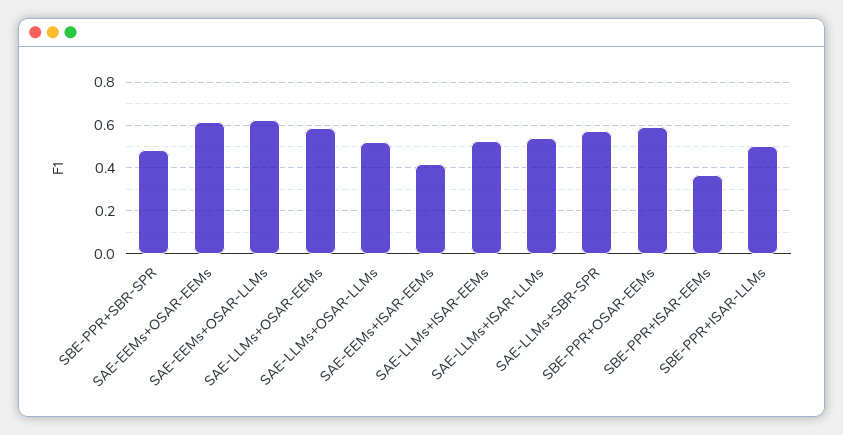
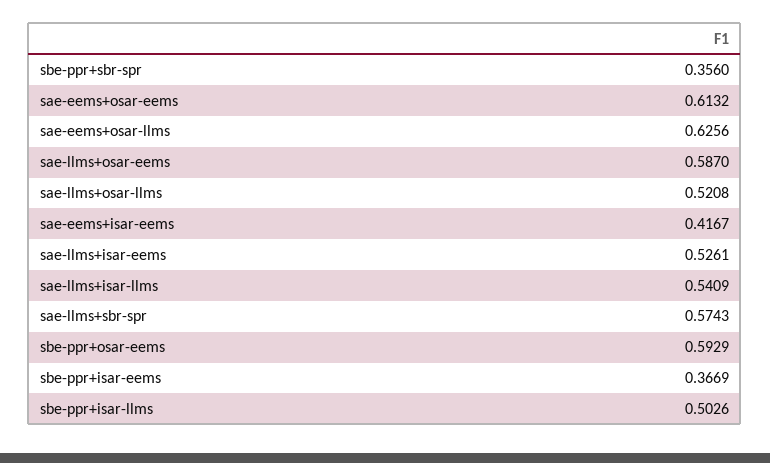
  {
-   "SBE-PPR+SBR-SPR": 0.5,
+   "SBE-PPR+SBR-SPR": 0.356,
    "SAE-EEMs+OSAR-EEMs": 0.6132,
    "SAE-EEMs+OSAR-LLMs": 0.6256,
    "SAE-LLMs+OSAR-EEMs": 0.587,
    "SAE-LLMs+OSAR-LLMs": 0.5208,
    "SAE-EEMs+ISAR-EEMs": 0.4167,
    "SAE-LLMs+ISAR-EEMs": 0.5261,
    "SAE-LLMs+ISAR-LLMs": 0.5409,
    "SAE-LLMs+SBR-SPR": 0.5743,
    "SBE-PPR+OSAR-EEMs": 0.5929,
    "SBE-PPR+ISAR-EEMs": 0.3669,
    "SBE-PPR+ISAR-LLMs": 0.5026
  }

